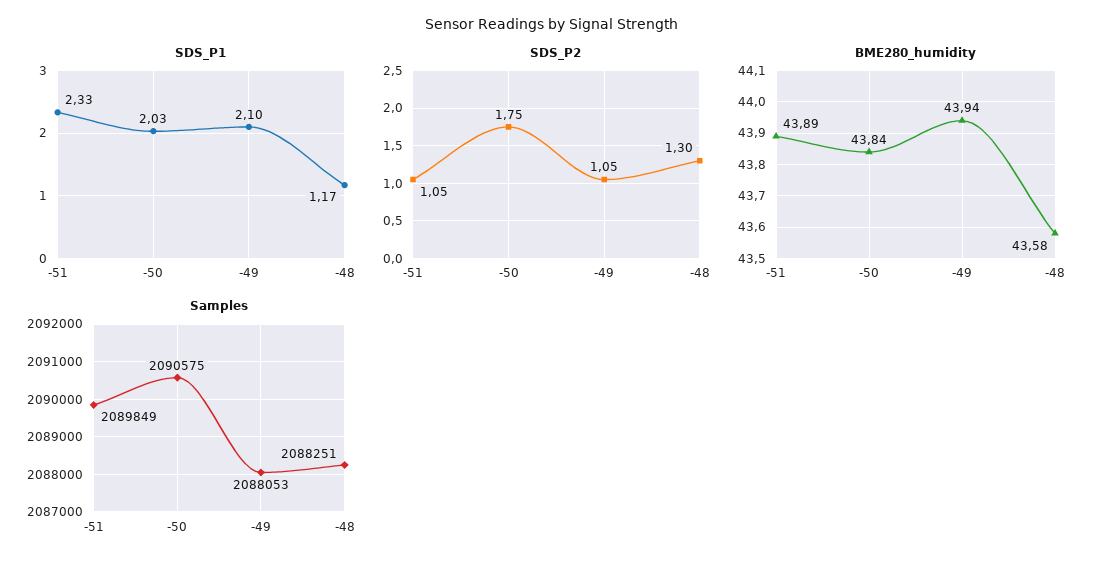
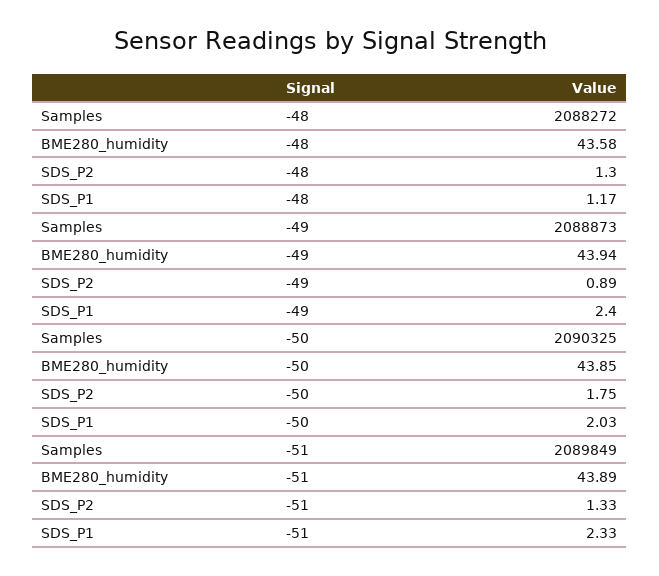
  {
    "SDS_P1": {
      "-51": 2.33,
      "-50": 2.03,
-     "-49": 2.1,
+     "-49": 2.4,
      "-48": 1.17
    },
    "SDS_P2": {
-     "-51": 1.05,
+     "-51": 1.33,
      "-50": 1.75,
-     "-49": 1.05,
+     "-49": 0.89,
      "-48": 1.3
    },
    "BME280_humidity": {
      "-51": 43.89,
-     "-50": 43.84,
+     "-50": 43.85,
      "-49": 43.94,
      "-48": 43.58
    },
    "Samples": {
      "-51": 2089849,
-     "-50": 2090575,
+     "-50": 2090325,
-     "-49": 2088053,
+     "-49": 2088873,
-     "-48": 2088251
+     "-48": 2088272
    }
  }

